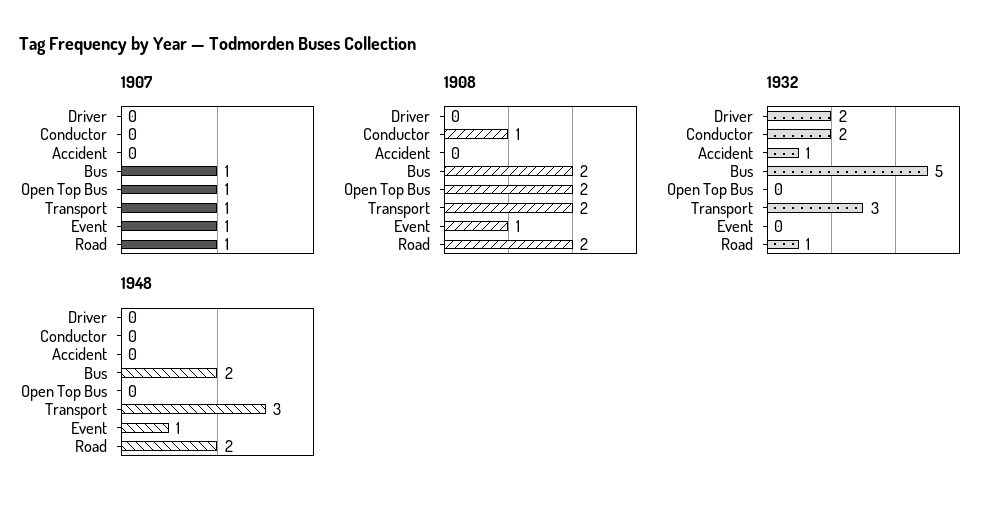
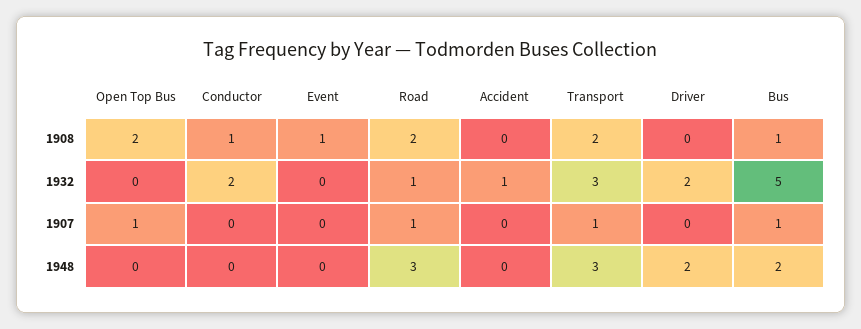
  {
    "1907": {
      "Driver": 0,
      "Conductor": 0,
      "Accident": 0,
      "Bus": 1,
      "Open Top Bus": 1,
      "Transport": 1,
-     "Event": 1,
+     "Event": 0,
      "Road": 1
    },
    "1908": {
      "Driver": 0,
      "Conductor": 1,
      "Accident": 0,
-     "Bus": 2,
+     "Bus": 1,
      "Open Top Bus": 2,
      "Transport": 2,
      "Event": 1,
      "Road": 2
    },
    "1932": {
      "Driver": 2,
      "Conductor": 2,
      "Accident": 1,
      "Bus": 5,
      "Open Top Bus": 0,
      "Transport": 3,
      "Event": 0,
      "Road": 1
    },
    "1948": {
-     "Driver": 0,
+     "Driver": 2,
      "Conductor": 0,
      "Accident": 0,
      "Bus": 2,
      "Open Top Bus": 0,
      "Transport": 3,
-     "Event": 1,
+     "Event": 0,
-     "Road": 2
+     "Road": 3
    }
  }

